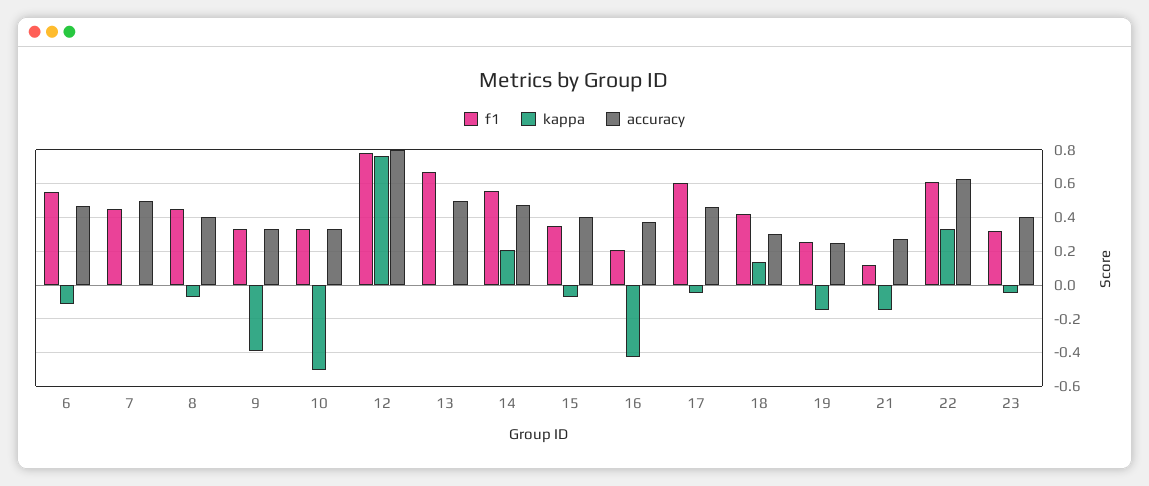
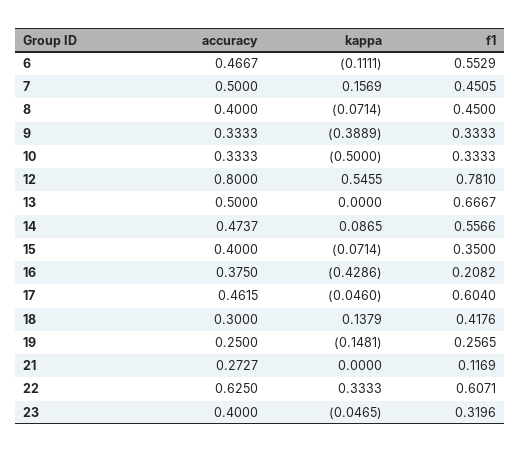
  {
    "f1": {
      "6": 0.5529,
      "7": 0.4505,
      "8": 0.45,
      "9": 0.3333,
      "10": 0.3333,
      "12": 0.781,
      "13": 0.6667,
      "14": 0.5566,
      "15": 0.35,
      "16": 0.2082,
      "17": 0.604,
      "18": 0.4176,
      "19": 0.2565,
      "21": 0.1169,
      "22": 0.6071,
      "23": 0.3196
    },
    "kappa": {
      "6": -0.1111,
-     "7": 0,
+     "7": 0.1569,
      "8": -0.0714,
      "9": -0.3889,
      "10": -0.5,
-     "12": 0.75,
+     "12": 0.5455,
      "13": 0,
-     "14": 0.2,
+     "14": 0.0865,
      "15": -0.0714,
      "16": -0.4286,
      "17": -0.046,
      "18": 0.1379,
      "19": -0.1481,
-     "21": -0.15,
+     "21": 0,
      "22": 0.3333,
      "23": -0.0465
    },
    "accuracy": {
      "6": 0.4667,
      "7": 0.5,
      "8": 0.4,
      "9": 0.3333,
      "10": 0.3333,
      "12": 0.8,
      "13": 0.5,
      "14": 0.4737,
      "15": 0.4,
      "16": 0.375,
      "17": 0.4615,
      "18": 0.3,
      "19": 0.25,
      "21": 0.2727,
      "22": 0.625,
      "23": 0.4
    }
  }

